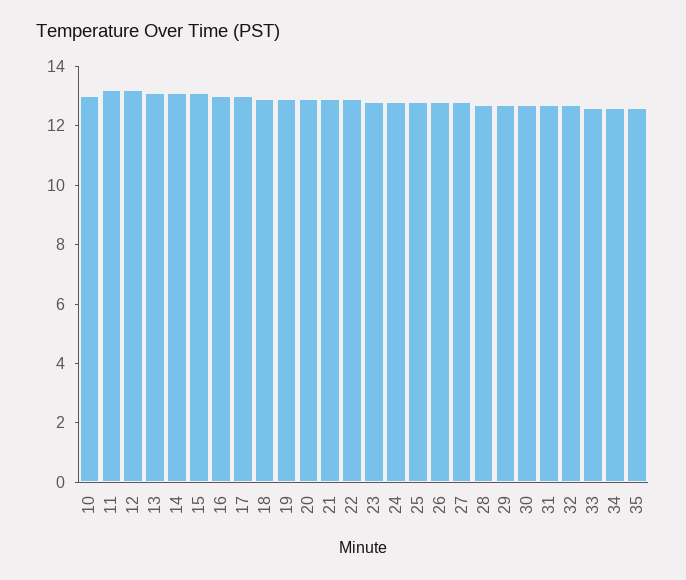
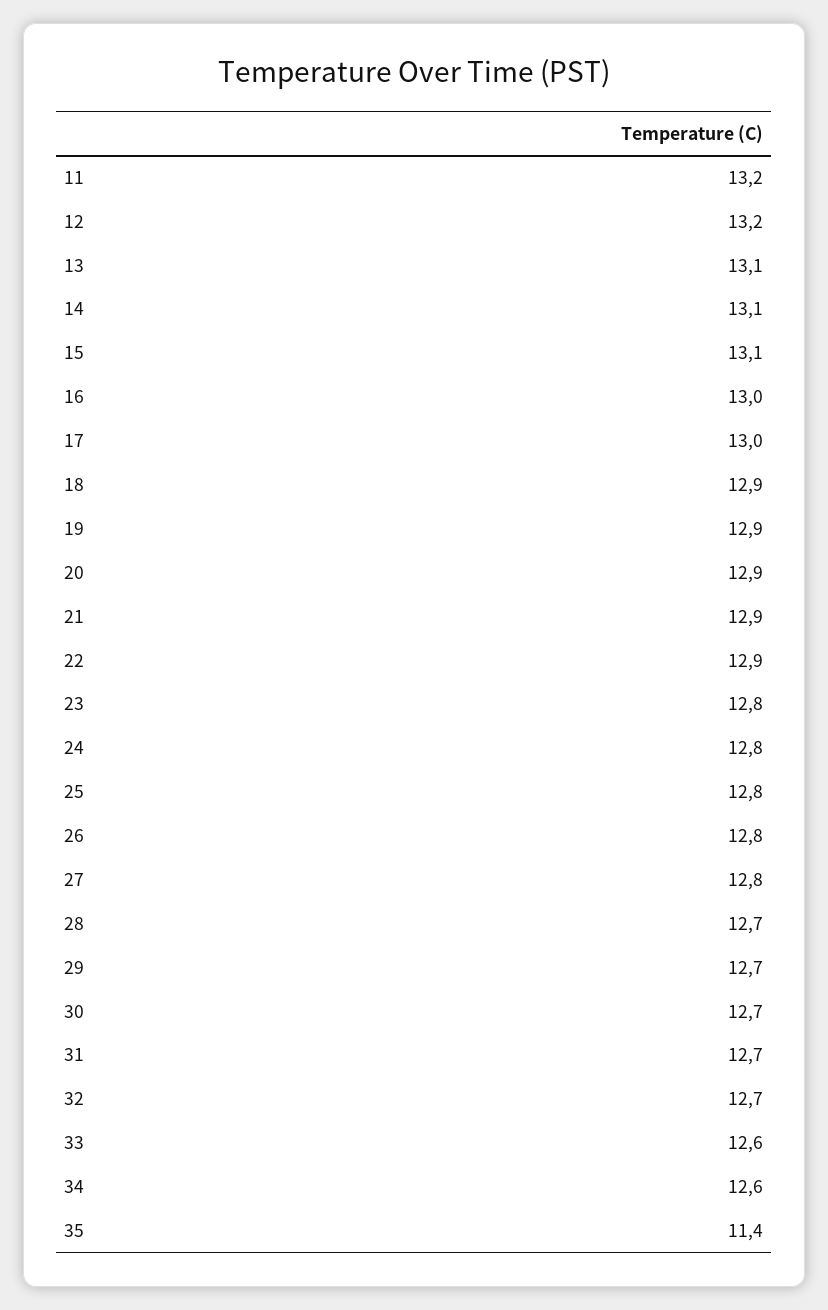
  {
-   "10": 13,
    "11": 13.2,
    "12": 13.2,
    "13": 13.1,
    "14": 13.1,
    "15": 13.1,
    "16": 13,
    "17": 13,
    "18": 12.9,
    "19": 12.9,
    "20": 12.9,
    "21": 12.9,
    "22": 12.9,
    "23": 12.8,
    "24": 12.8,
    "25": 12.8,
    "26": 12.8,
    "27": 12.8,
    "28": 12.7,
    "29": 12.7,
    "30": 12.7,
    "31": 12.7,
    "32": 12.7,
    "33": 12.6,
    "34": 12.6,
-   "35": 12.5
+   "35": 11.4
  }

